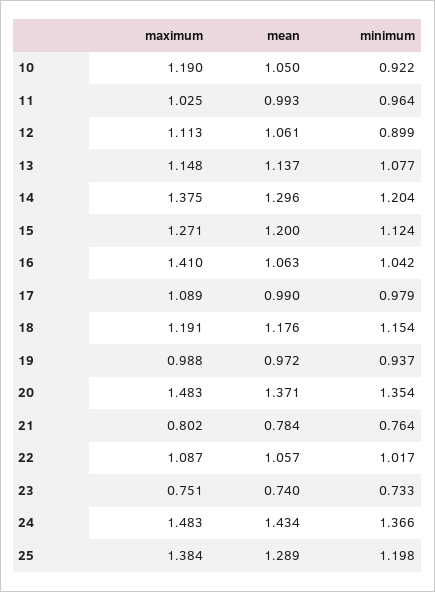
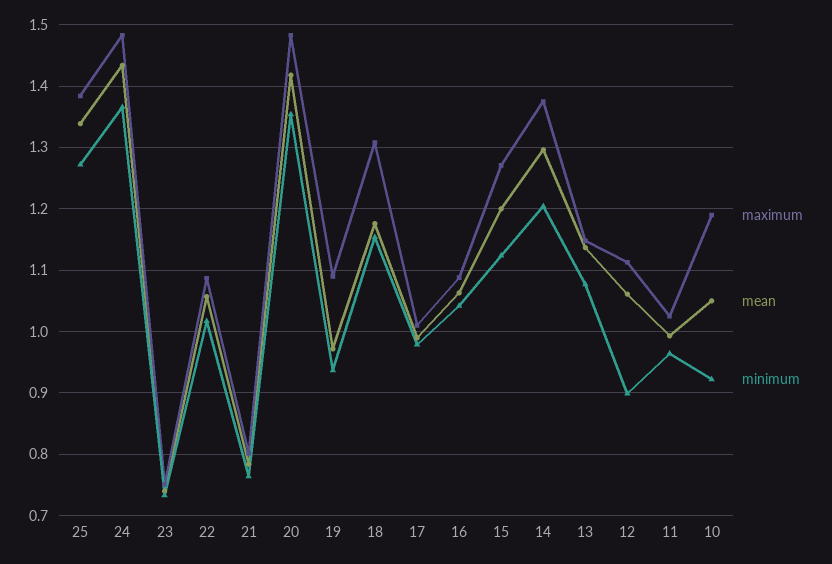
  {
    "maximum": {
      "10": 1.19,
      "11": 1.025,
      "12": 1.113,
      "13": 1.148,
      "14": 1.375,
      "15": 1.271,
-     "16": 1.41,
+     "16": 1.09,
-     "17": 1.089,
+     "17": 1.01,
-     "18": 1.191,
+     "18": 1.31,
-     "19": 0.988,
+     "19": 1.09,
      "20": 1.483,
      "21": 0.802,
      "22": 1.087,
      "23": 0.751,
      "24": 1.483,
      "25": 1.384
    },
    "mean": {
      "10": 1.05,
      "11": 0.993,
      "12": 1.061,
      "13": 1.137,
      "14": 1.296,
      "15": 1.2,
      "16": 1.063,
      "17": 0.99,
      "18": 1.176,
      "19": 0.972,
-     "20": 1.371,
+     "20": 1.42,
      "21": 0.784,
      "22": 1.057,
      "23": 0.74,
      "24": 1.434,
-     "25": 1.289
+     "25": 1.34
    },
    "minimum": {
      "10": 0.922,
      "11": 0.964,
      "12": 0.899,
      "13": 1.077,
      "14": 1.204,
      "15": 1.124,
      "16": 1.042,
      "17": 0.979,
      "18": 1.154,
      "19": 0.937,
      "20": 1.354,
      "21": 0.764,
      "22": 1.017,
      "23": 0.733,
      "24": 1.366,
-     "25": 1.198
+     "25": 1.27
    }
  }

